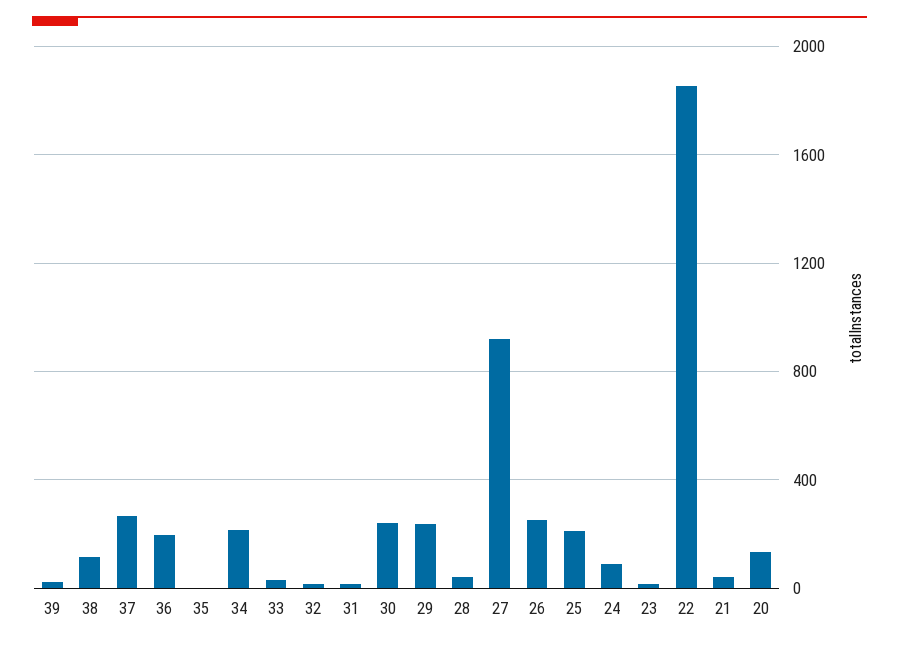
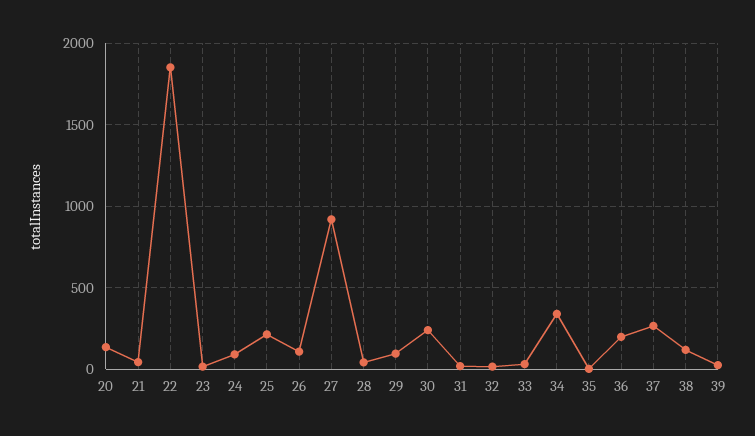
  {
    "39": 0,
    "38": 100,
    "37": 250,
    "36": 200,
    "35": 0,
-   "34": 200,
+   "34": 350,
    "33": 50,
    "32": 0,
    "31": 0,
    "30": 250,
-   "29": 250,
+   "29": 100,
    "28": 50,
    "27": 900,
-   "26": 250,
+   "26": 100,
    "25": 200,
    "24": 100,
    "23": 0,
    "22": 1850,
    "21": 50,
    "20": 150
  }

